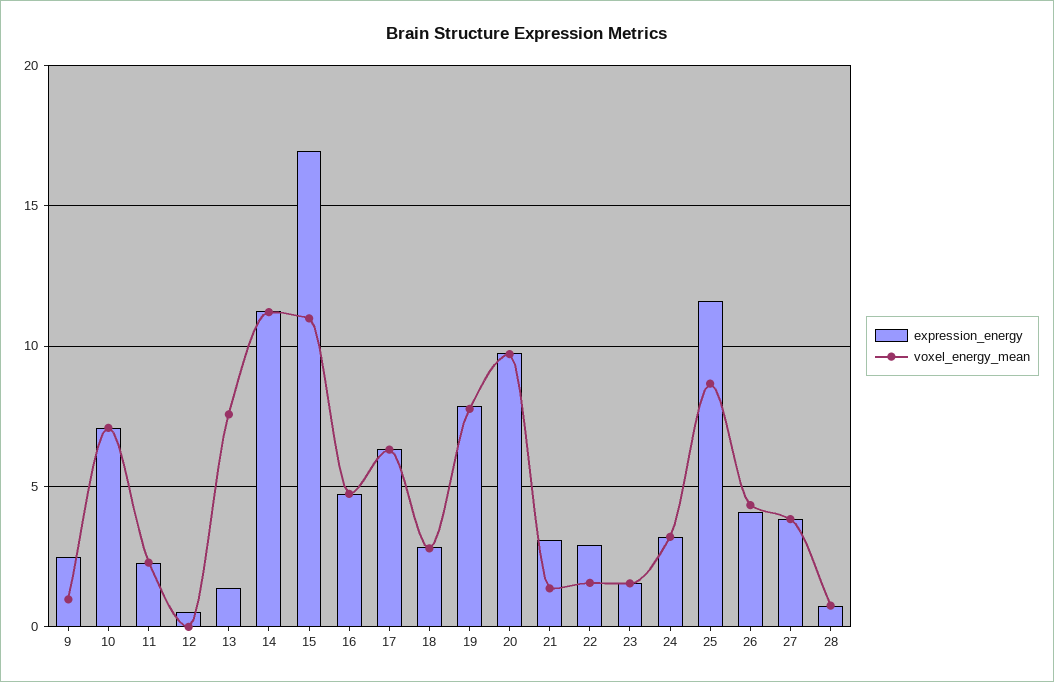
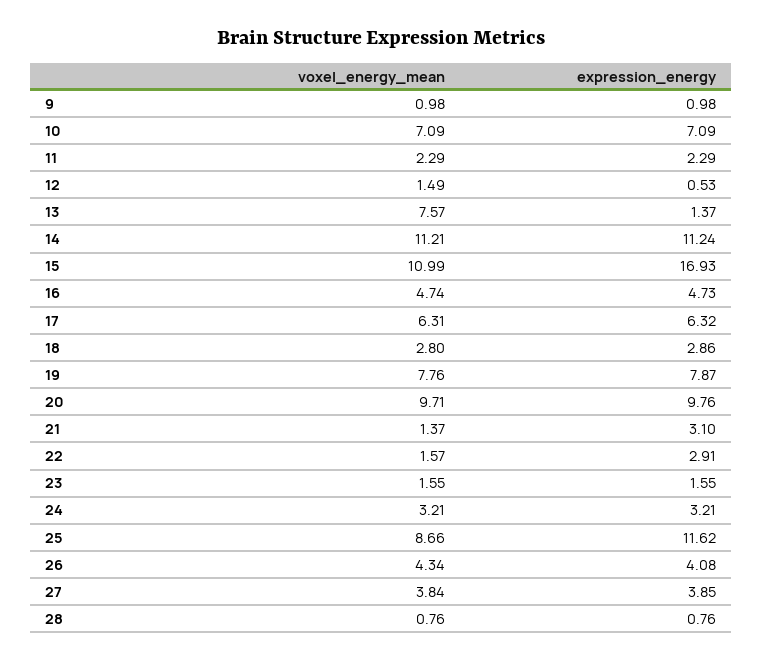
  {
    "expression_energy": {
-     "9": 2.5,
+     "9": 0.98,
      "10": 7.09,
      "11": 2.29,
      "12": 0.53,
      "13": 1.37,
      "14": 11.24,
      "15": 16.93,
      "16": 4.73,
      "17": 6.32,
      "18": 2.86,
      "19": 7.87,
      "20": 9.76,
      "21": 3.1,
      "22": 2.91,
      "23": 1.55,
      "24": 3.21,
      "25": 11.62,
      "26": 4.08,
      "27": 3.85,
      "28": 0.76
    },
    "voxel_energy_mean": {
      "9": 0.98,
      "10": 7.09,
      "11": 2.29,
-     "12": 0,
+     "12": 1.49,
      "13": 7.57,
      "14": 11.21,
      "15": 10.99,
      "16": 4.74,
      "17": 6.31,
      "18": 2.8,
      "19": 7.76,
      "20": 9.71,
      "21": 1.37,
      "22": 1.57,
      "23": 1.55,
      "24": 3.21,
      "25": 8.66,
      "26": 4.34,
      "27": 3.84,
      "28": 0.76
    }
  }

